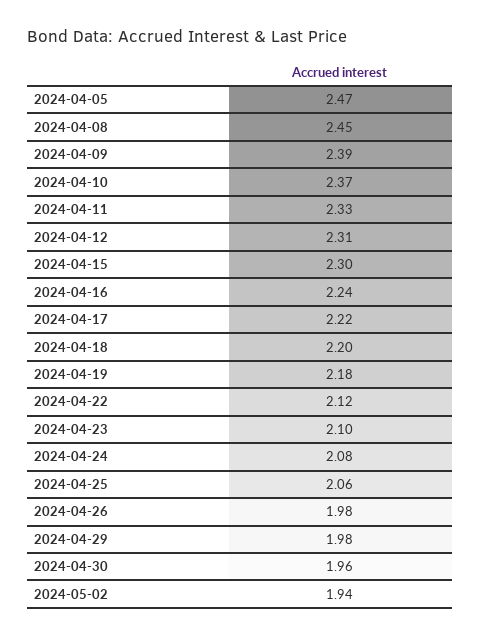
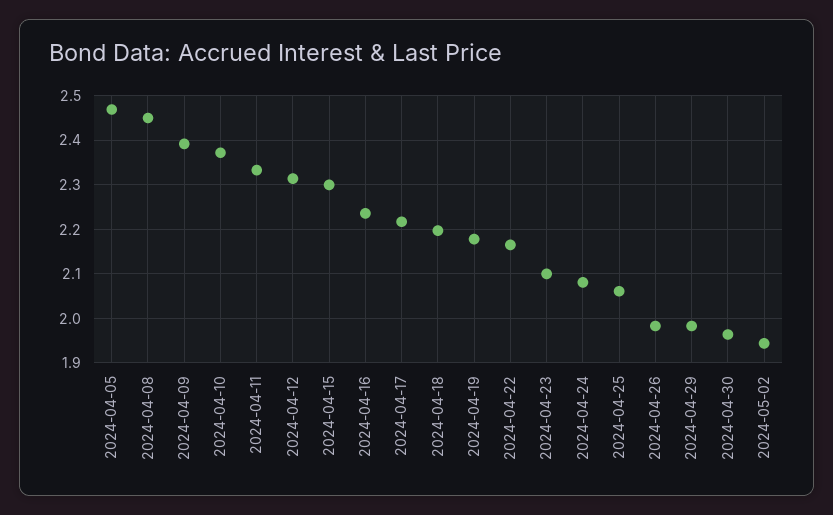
  {
    "2024-04-05": 2.47,
    "2024-04-08": 2.45,
    "2024-04-09": 2.39,
    "2024-04-10": 2.37,
    "2024-04-11": 2.33,
    "2024-04-12": 2.31,
    "2024-04-15": 2.3,
    "2024-04-16": 2.24,
    "2024-04-17": 2.22,
    "2024-04-18": 2.2,
    "2024-04-19": 2.18,
-   "2024-04-22": 2.12,
+   "2024-04-22": 2.16,
    "2024-04-23": 2.1,
    "2024-04-24": 2.08,
    "2024-04-25": 2.06,
    "2024-04-26": 1.98,
    "2024-04-29": 1.98,
    "2024-04-30": 1.96,
    "2024-05-02": 1.94
  }

